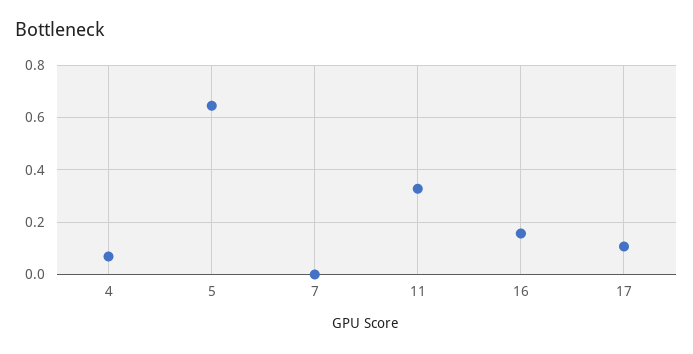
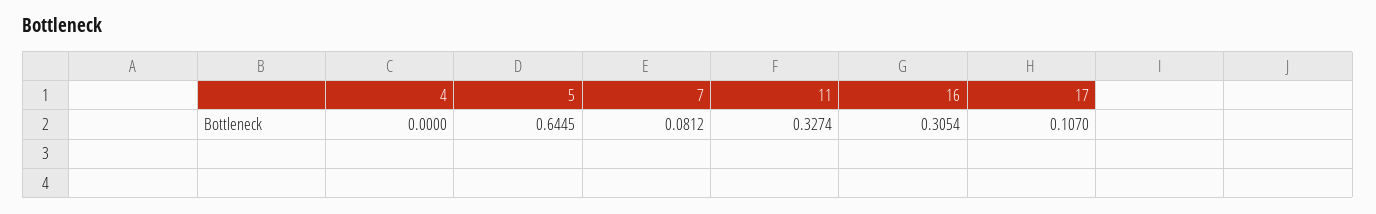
  {
-   "4": 0.075,
+   "4": 0,
    "5": 0.6445,
-   "7": 0,
+   "7": 0.0812,
    "11": 0.3274,
-   "16": 0.15,
+   "16": 0.3054,
    "17": 0.107
  }

